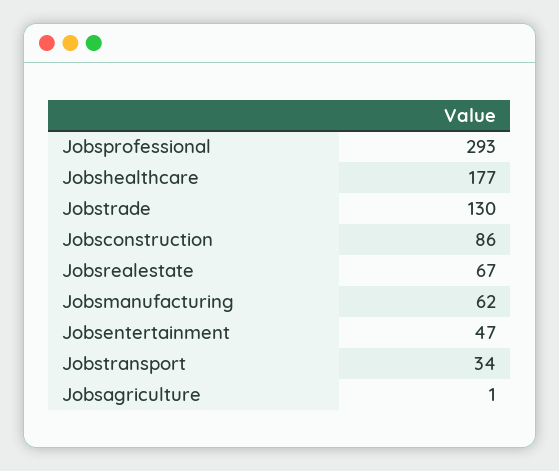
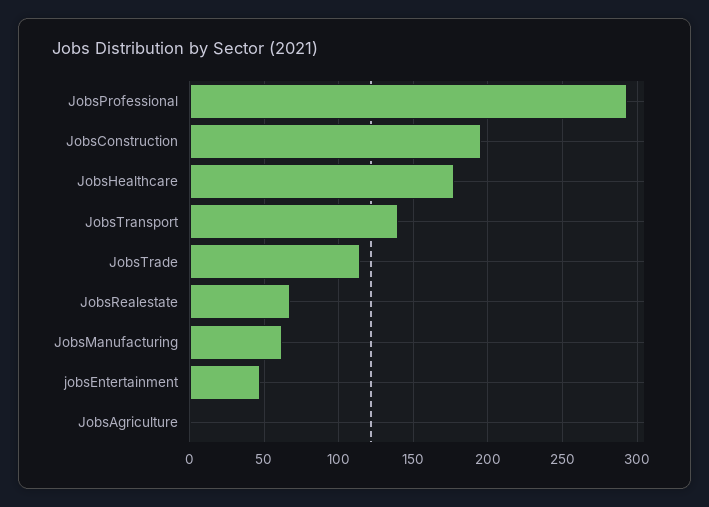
  {
    "Jobsprofessional": 293,
    "Jobshealthcare": 177,
-   "Jobstrade": 130,
+   "Jobstrade": 115,
-   "Jobsconstruction": 86,
+   "Jobsconstruction": 195,
    "Jobsrealestate": 67,
    "Jobsmanufacturing": 62,
    "Jobsentertainment": 47,
-   "Jobstransport": 34,
+   "Jobstransport": 140,
    "Jobsagriculture": 1
  }

